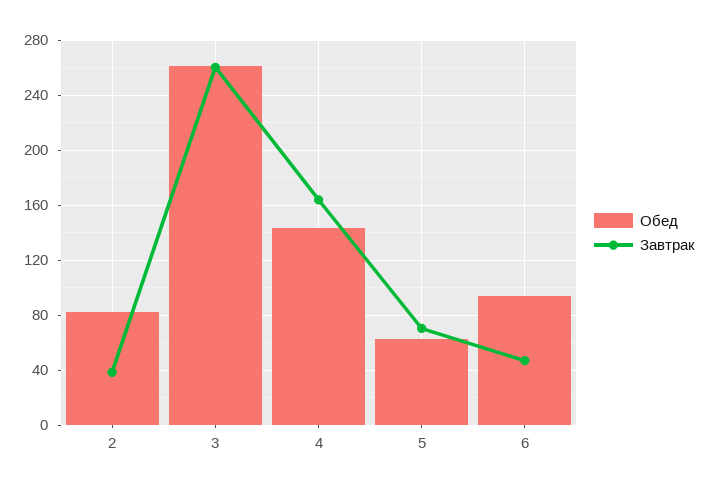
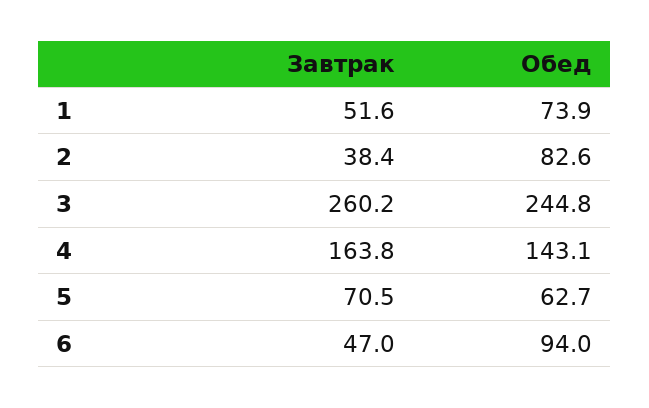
  {
    "Обед": {
      "2": 82.6,
-     "3": 260,
+     "3": 244.8,
      "4": 143.1,
      "5": 62.7,
-     "6": 94
+     "6": 94,
+     "1": 73.9
    },
    "Завтрак": {
      "2": 38.4,
      "3": 260.2,
      "4": 163.8,
      "5": 70.5,
-     "6": 47
+     "6": 47,
+     "1": 51.6
    }
  }

